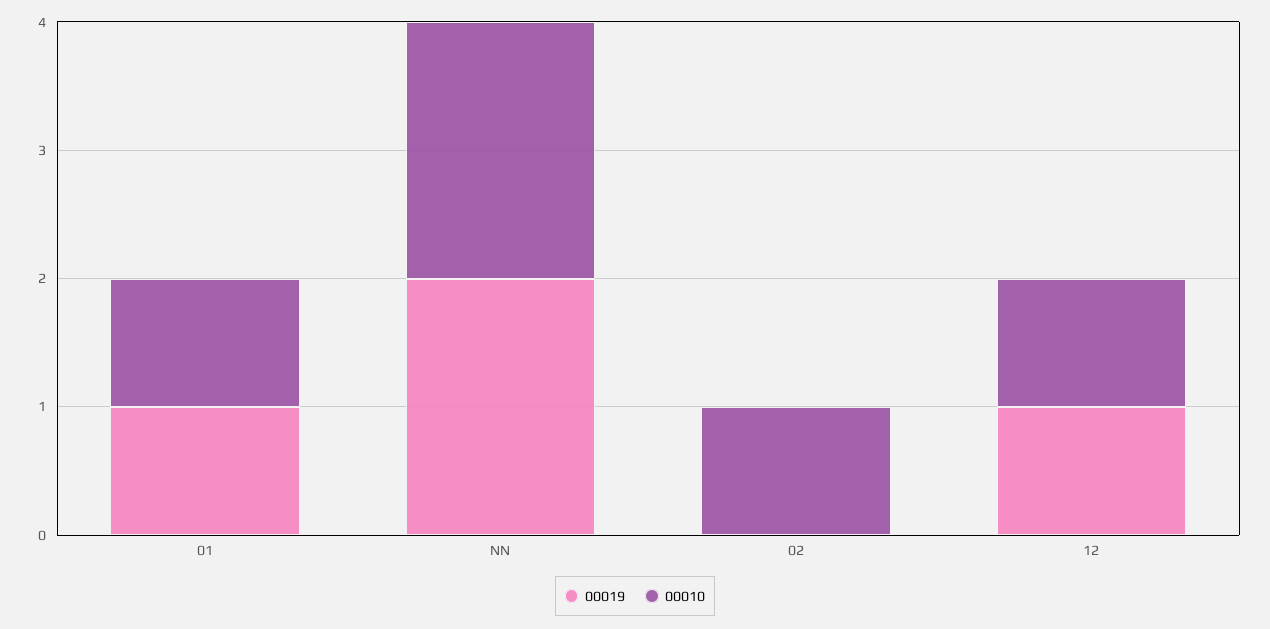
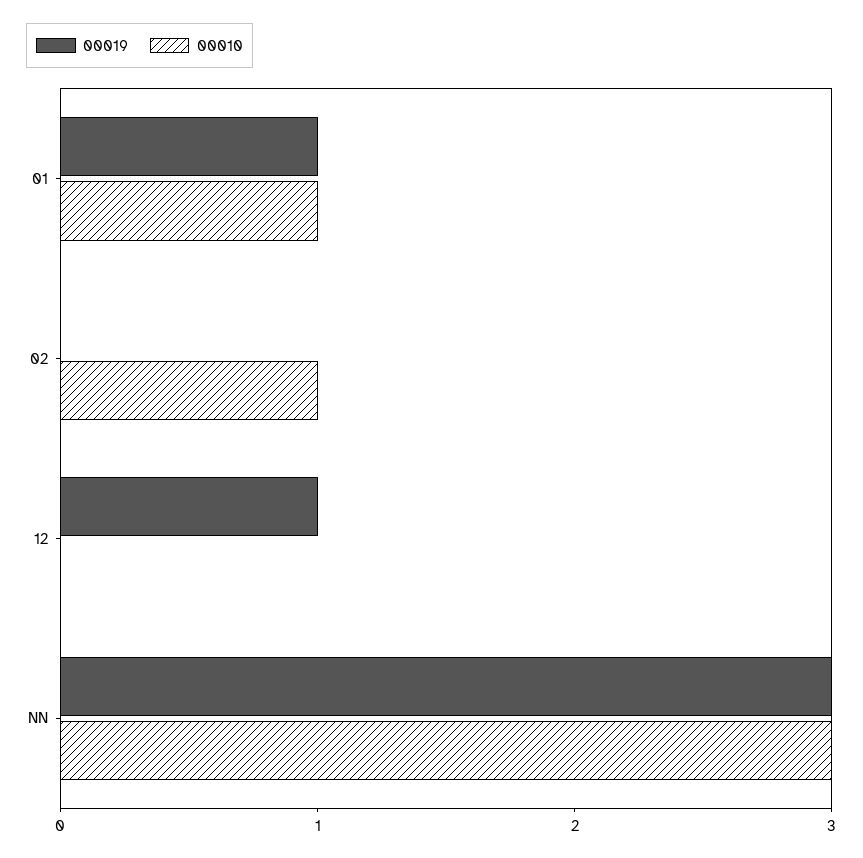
  {
    "00019": {
      "01": 1,
-     "NN": 2,
+     "NN": 3,
      "02": 0,
      "12": 1
    },
    "00010": {
      "01": 1,
-     "NN": 2,
+     "NN": 3,
      "02": 1,
-     "12": 1
+     "12": 0
    }
  }

